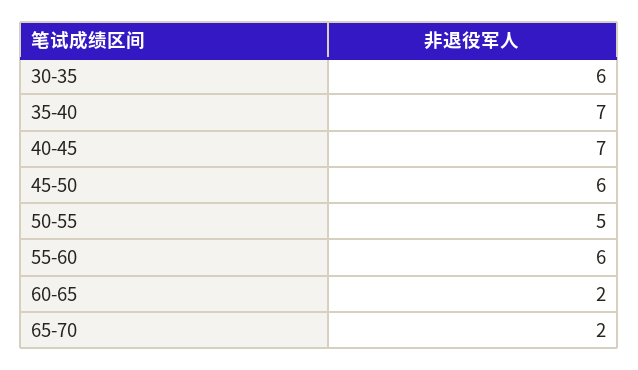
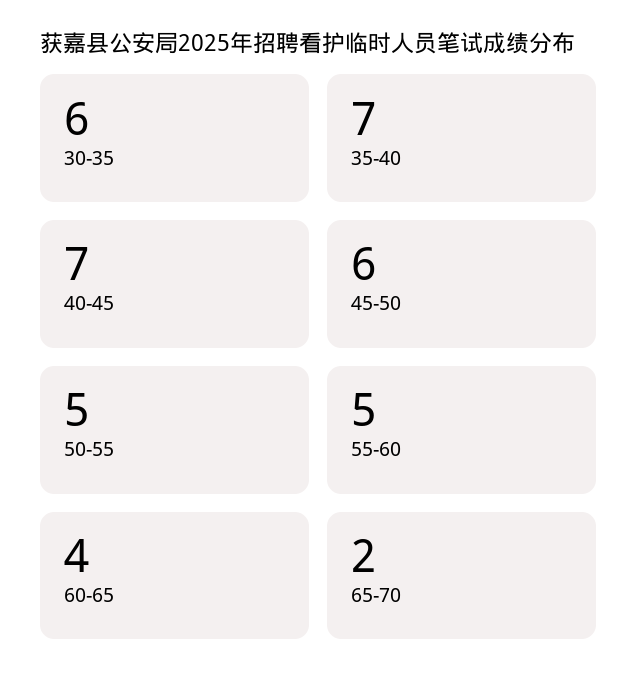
  {
    "30-35": 6,
    "35-40": 7,
    "40-45": 7,
    "45-50": 6,
    "50-55": 5,
-   "55-60": 6,
+   "55-60": 5,
-   "60-65": 2,
+   "60-65": 4,
    "65-70": 2
  }

